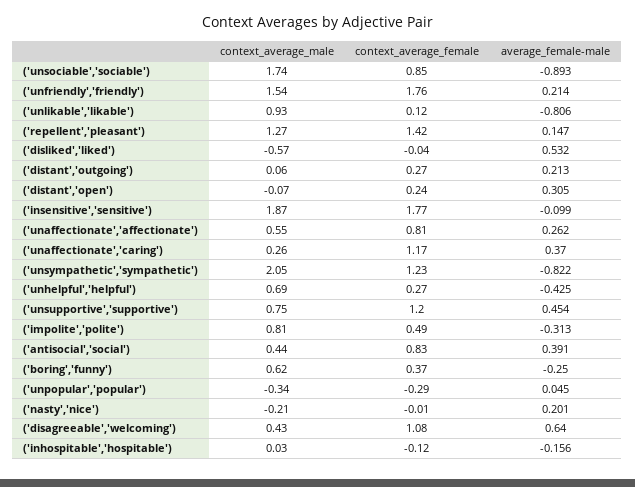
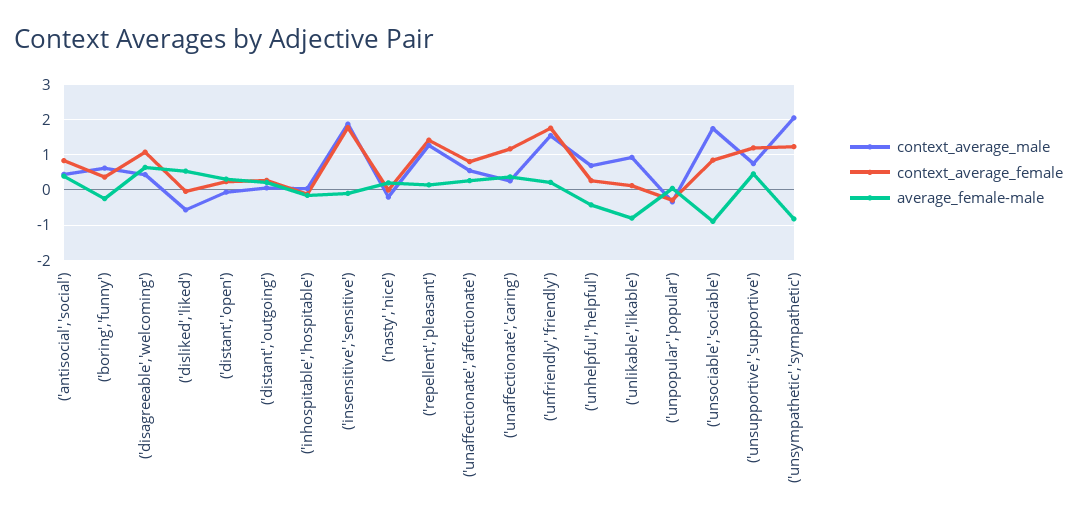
  {
    "context_average_male": {
      "('unsociable','sociable')": 1.74,
      "('unfriendly','friendly')": 1.54,
      "('unlikable','likable')": 0.93,
      "('repellent','pleasant')": 1.27,
      "('disliked','liked')": -0.57,
      "('distant','outgoing')": 0.06,
      "('distant','open')": -0.07,
      "('insensitive','sensitive')": 1.87,
      "('unaffectionate','affectionate')": 0.55,
      "('unaffectionate','caring')": 0.26,
      "('unsympathetic','sympathetic')": 2.05,
      "('unhelpful','helpful')": 0.69,
      "('unsupportive','supportive')": 0.75,
-     "('impolite','polite')": 0.81,
      "('antisocial','social')": 0.44,
      "('boring','funny')": 0.62,
      "('unpopular','popular')": -0.34,
      "('nasty','nice')": -0.21,
      "('disagreeable','welcoming')": 0.43,
      "('inhospitable','hospitable')": 0.03
    },
    "context_average_female": {
      "('unsociable','sociable')": 0.85,
      "('unfriendly','friendly')": 1.76,
      "('unlikable','likable')": 0.12,
      "('repellent','pleasant')": 1.42,
      "('disliked','liked')": -0.04,
      "('distant','outgoing')": 0.27,
      "('distant','open')": 0.24,
      "('insensitive','sensitive')": 1.77,
      "('unaffectionate','affectionate')": 0.81,
      "('unaffectionate','caring')": 1.17,
      "('unsympathetic','sympathetic')": 1.23,
      "('unhelpful','helpful')": 0.27,
      "('unsupportive','supportive')": 1.2,
-     "('impolite','polite')": 0.49,
      "('antisocial','social')": 0.83,
      "('boring','funny')": 0.37,
      "('unpopular','popular')": -0.29,
      "('nasty','nice')": -0.01,
      "('disagreeable','welcoming')": 1.08,
      "('inhospitable','hospitable')": -0.12
    },
    "average_female-male": {
      "('unsociable','sociable')": -0.893,
      "('unfriendly','friendly')": 0.214,
      "('unlikable','likable')": -0.806,
      "('repellent','pleasant')": 0.147,
      "('disliked','liked')": 0.532,
      "('distant','outgoing')": 0.213,
      "('distant','open')": 0.305,
      "('insensitive','sensitive')": -0.099,
      "('unaffectionate','affectionate')": 0.262,
      "('unaffectionate','caring')": 0.37,
      "('unsympathetic','sympathetic')": -0.822,
      "('unhelpful','helpful')": -0.425,
      "('unsupportive','supportive')": 0.454,
-     "('impolite','polite')": -0.313,
      "('antisocial','social')": 0.391,
      "('boring','funny')": -0.25,
      "('unpopular','popular')": 0.045,
      "('nasty','nice')": 0.201,
      "('disagreeable','welcoming')": 0.64,
      "('inhospitable','hospitable')": -0.156
    }
  }

